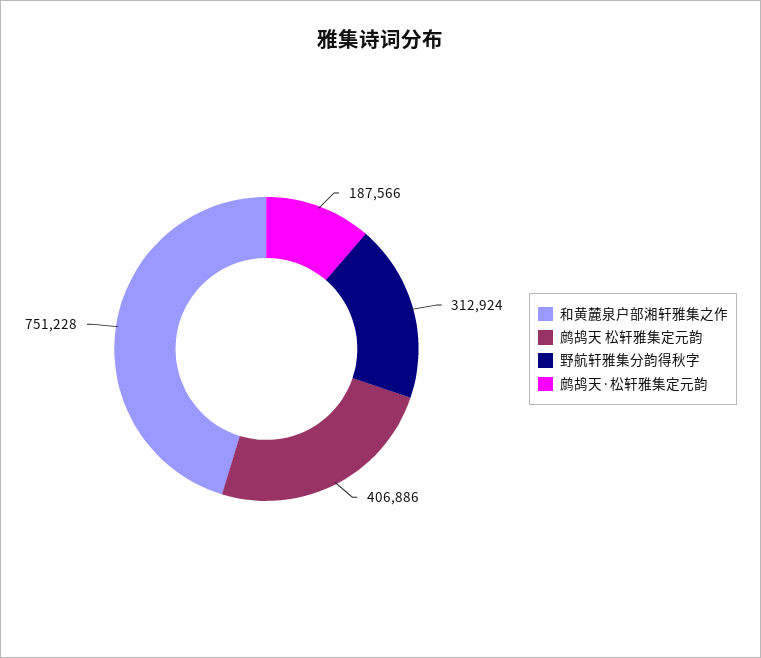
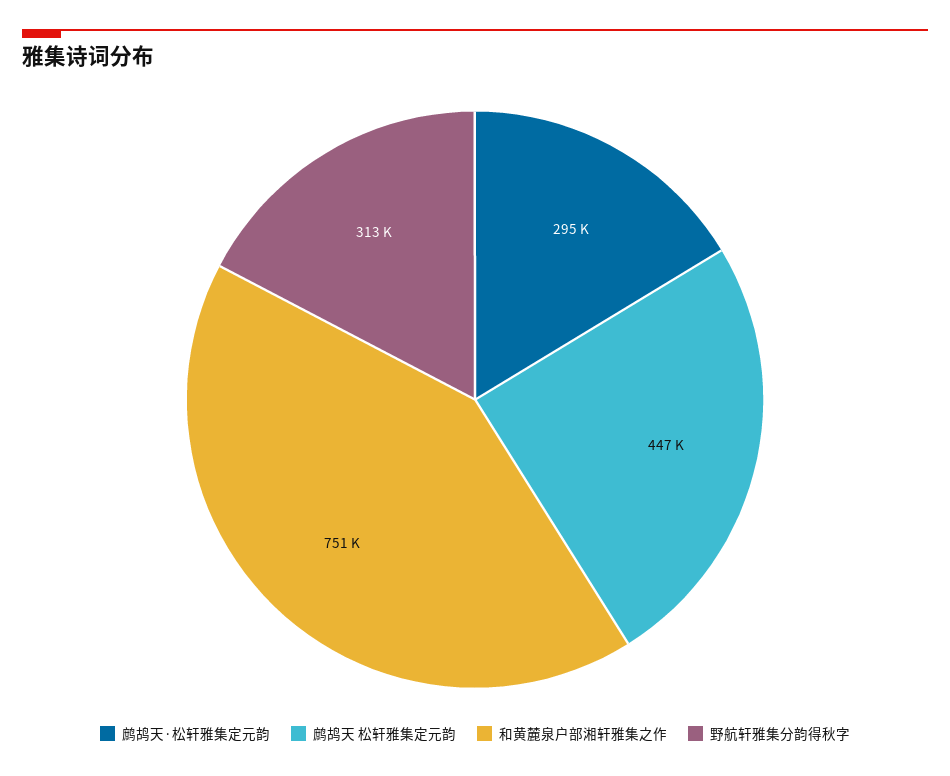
  {
    "和黄麓泉户部湘轩雅集之作": 751228,
-   "鹧鸪天 松轩雅集定元韵": 406886,
+   "鹧鸪天 松轩雅集定元韵": 447000,
    "野航轩雅集分韵得秋字": 312924,
-   "鹧鸪天·松轩雅集定元韵": 187566
+   "鹧鸪天·松轩雅集定元韵": 295000
  }

